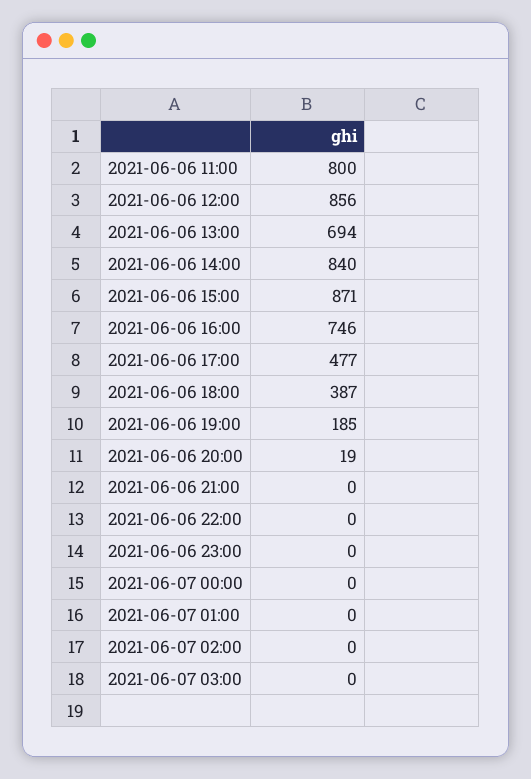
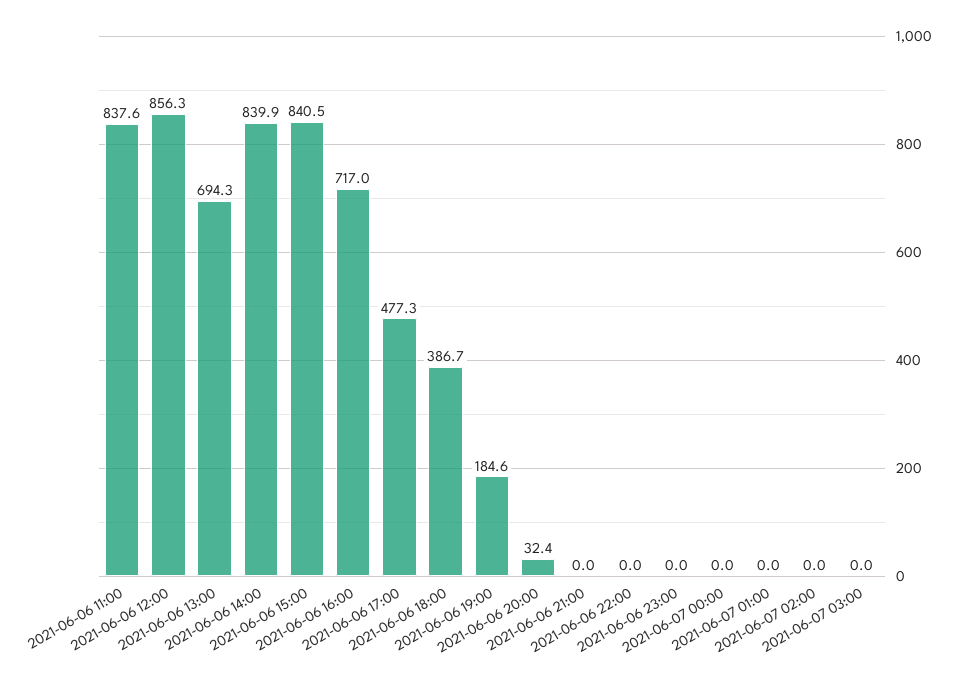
  {
-   "2021-06-06 11:00": 800,
+   "2021-06-06 11:00": 837.6,
    "2021-06-06 12:00": 856.3,
    "2021-06-06 13:00": 694.3,
    "2021-06-06 14:00": 839.9,
-   "2021-06-06 15:00": 871,
+   "2021-06-06 15:00": 840.5,
-   "2021-06-06 16:00": 746,
+   "2021-06-06 16:00": 717,
    "2021-06-06 17:00": 477.3,
    "2021-06-06 18:00": 386.7,
    "2021-06-06 19:00": 184.6,
-   "2021-06-06 20:00": 19,
+   "2021-06-06 20:00": 32.4,
    "2021-06-06 21:00": 0,
    "2021-06-06 22:00": 0,
    "2021-06-06 23:00": 0,
    "2021-06-07 00:00": 0,
    "2021-06-07 01:00": 0,
    "2021-06-07 02:00": 0,
    "2021-06-07 03:00": 0
  }

